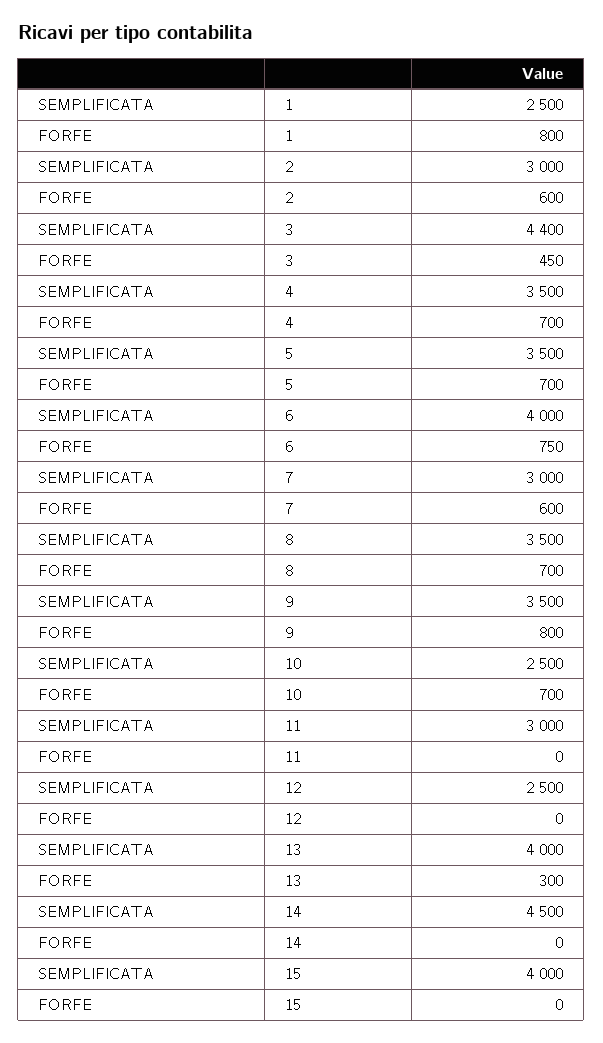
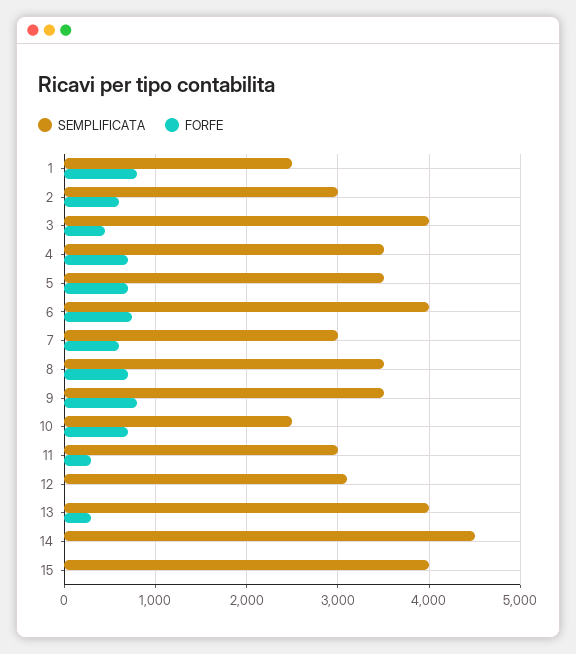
  {
    "SEMPLIFICATA": {
      "1": 2500,
      "2": 3000,
-     "3": 4400,
+     "3": 4000,
      "4": 3500,
      "5": 3500,
      "6": 4000,
      "7": 3000,
      "8": 3500,
      "9": 3500,
      "10": 2500,
      "11": 3000,
-     "12": 2500,
+     "12": 3100,
      "13": 4000,
      "14": 4500,
      "15": 4000
    },
    "FORFE": {
      "1": 800,
      "2": 600,
      "3": 450,
      "4": 700,
      "5": 700,
      "6": 750,
      "7": 600,
      "8": 700,
      "9": 800,
      "10": 700,
-     "11": 0,
+     "11": 300,
      "12": 0,
      "13": 300,
      "14": 0,
      "15": 0
    }
  }

